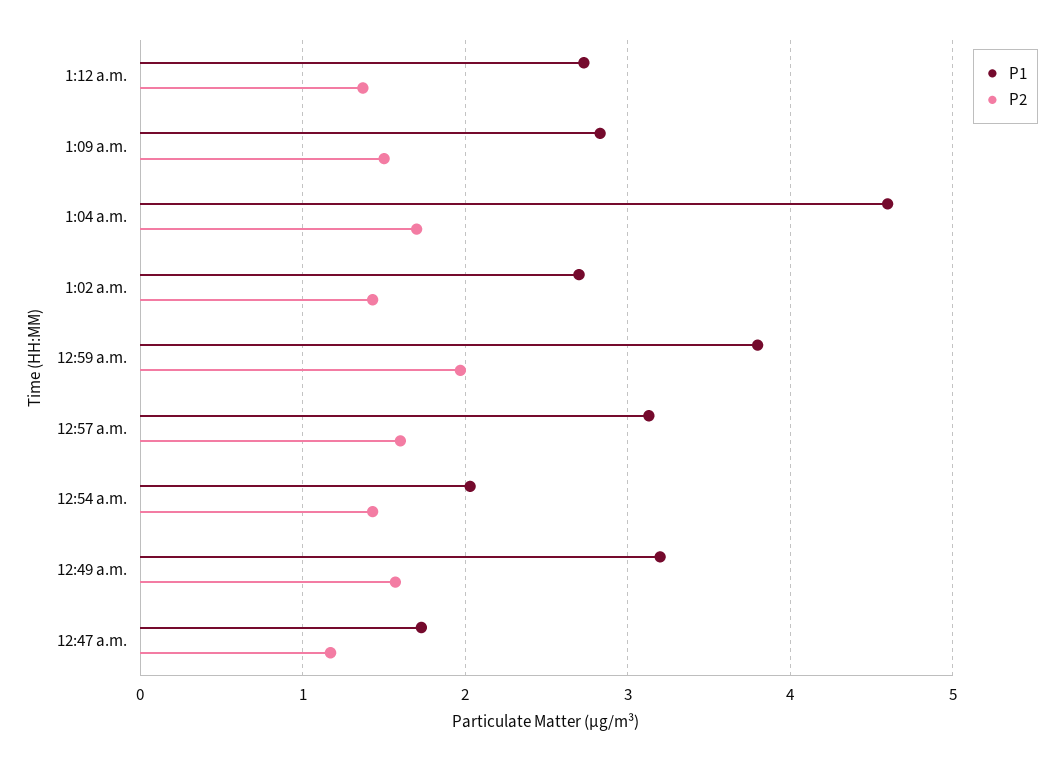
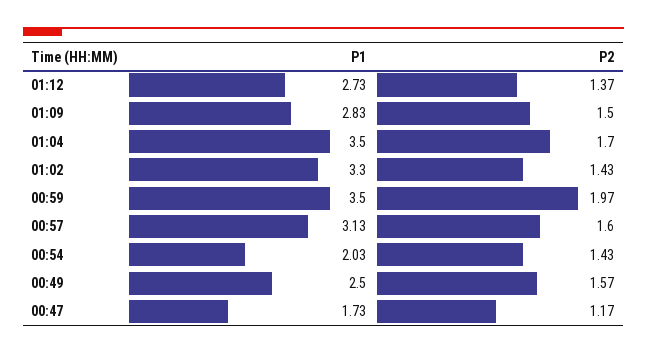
  {
    "P1": {
      "1:12 a.m.": 2.73,
      "1:09 a.m.": 2.83,
-     "1:04 a.m.": 4.6,
+     "1:04 a.m.": 3.5,
-     "1:02 a.m.": 2.7,
+     "1:02 a.m.": 3.3,
-     "12:59 a.m.": 3.8,
+     "12:59 a.m.": 3.5,
      "12:57 a.m.": 3.13,
      "12:54 a.m.": 2.03,
-     "12:49 a.m.": 3.2,
+     "12:49 a.m.": 2.5,
      "12:47 a.m.": 1.73
    },
    "P2": {
      "1:12 a.m.": 1.37,
      "1:09 a.m.": 1.5,
      "1:04 a.m.": 1.7,
      "1:02 a.m.": 1.43,
      "12:59 a.m.": 1.97,
      "12:57 a.m.": 1.6,
      "12:54 a.m.": 1.43,
      "12:49 a.m.": 1.57,
      "12:47 a.m.": 1.17
    }
  }

